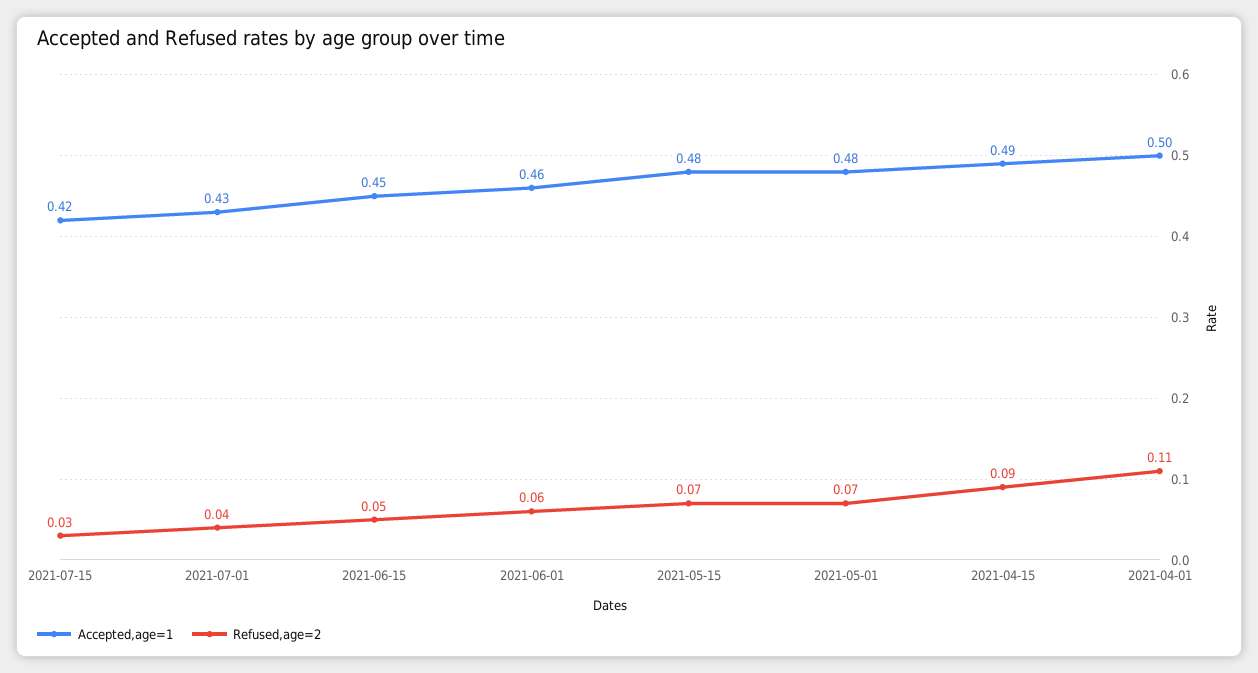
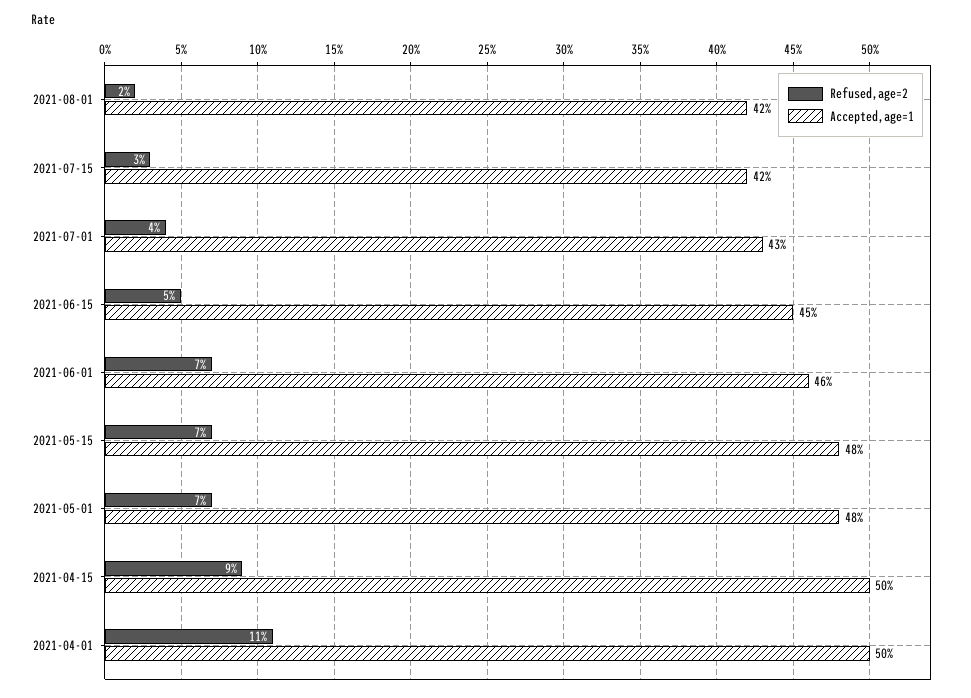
  {
    "Accepted,age=1": {
      "2021-07-15": 0.42,
      "2021-07-01": 0.43,
      "2021-06-15": 0.45,
      "2021-06-01": 0.46,
      "2021-05-15": 0.48,
      "2021-05-01": 0.48,
-     "2021-04-15": 0.49,
+     "2021-04-15": 0.5,
-     "2021-04-01": 0.5
+     "2021-04-01": 0.5,
+     "2021-08-01": 0.42
    },
    "Refused,age=2": {
      "2021-07-15": 0.03,
      "2021-07-01": 0.04,
      "2021-06-15": 0.05,
-     "2021-06-01": 0.06,
+     "2021-06-01": 0.07,
      "2021-05-15": 0.07,
      "2021-05-01": 0.07,
      "2021-04-15": 0.09,
-     "2021-04-01": 0.11
+     "2021-04-01": 0.11,
+     "2021-08-01": 0.02
    }
  }

